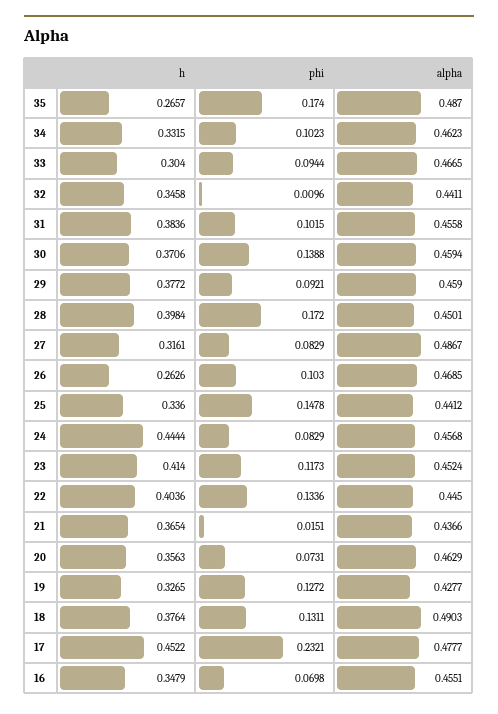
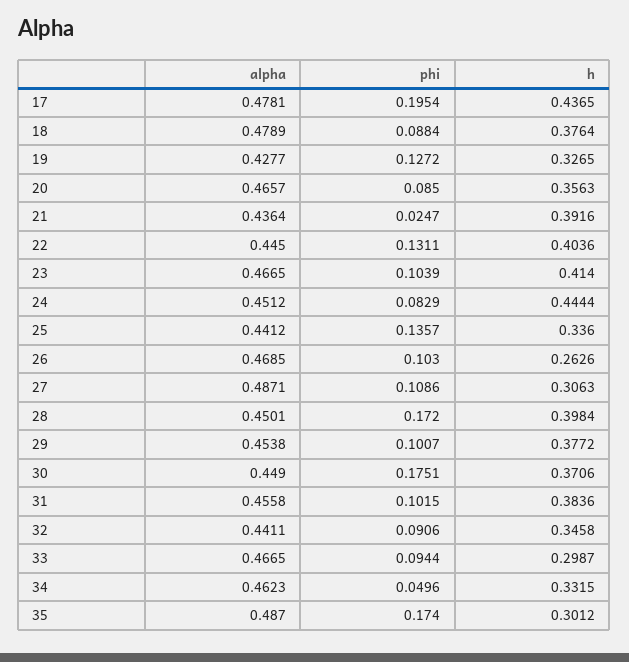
  {
    "h": {
-     "35": 0.2657,
+     "35": 0.3012,
      "34": 0.3315,
-     "33": 0.304,
+     "33": 0.2987,
      "32": 0.3458,
      "31": 0.3836,
      "30": 0.3706,
      "29": 0.3772,
      "28": 0.3984,
-     "27": 0.3161,
+     "27": 0.3063,
      "26": 0.2626,
      "25": 0.336,
      "24": 0.4444,
      "23": 0.414,
      "22": 0.4036,
-     "21": 0.3654,
+     "21": 0.3916,
      "20": 0.3563,
      "19": 0.3265,
      "18": 0.3764,
-     "17": 0.4522,
+     "17": 0.4365
-     "16": 0.3479
    },
    "phi": {
      "35": 0.174,
-     "34": 0.1023,
+     "34": 0.0496,
      "33": 0.0944,
-     "32": 0.0096,
+     "32": 0.0906,
      "31": 0.1015,
-     "30": 0.1388,
+     "30": 0.1751,
-     "29": 0.0921,
+     "29": 0.1007,
      "28": 0.172,
-     "27": 0.0829,
+     "27": 0.1086,
      "26": 0.103,
-     "25": 0.1478,
+     "25": 0.1357,
      "24": 0.0829,
-     "23": 0.1173,
+     "23": 0.1039,
-     "22": 0.1336,
+     "22": 0.1311,
-     "21": 0.0151,
+     "21": 0.0247,
-     "20": 0.0731,
+     "20": 0.085,
      "19": 0.1272,
-     "18": 0.1311,
+     "18": 0.0884,
-     "17": 0.2321,
+     "17": 0.1954
-     "16": 0.0698
    },
    "alpha": {
      "35": 0.487,
      "34": 0.4623,
      "33": 0.4665,
      "32": 0.4411,
      "31": 0.4558,
-     "30": 0.4594,
+     "30": 0.449,
-     "29": 0.459,
+     "29": 0.4538,
      "28": 0.4501,
-     "27": 0.4867,
+     "27": 0.4871,
      "26": 0.4685,
      "25": 0.4412,
-     "24": 0.4568,
+     "24": 0.4512,
-     "23": 0.4524,
+     "23": 0.4665,
      "22": 0.445,
-     "21": 0.4366,
+     "21": 0.4364,
-     "20": 0.4629,
+     "20": 0.4657,
      "19": 0.4277,
-     "18": 0.4903,
+     "18": 0.4789,
-     "17": 0.4777,
+     "17": 0.4781
-     "16": 0.4551
    }
  }

